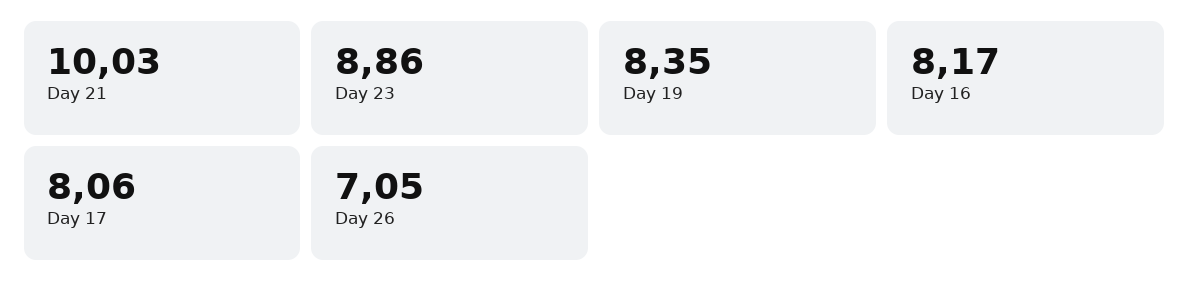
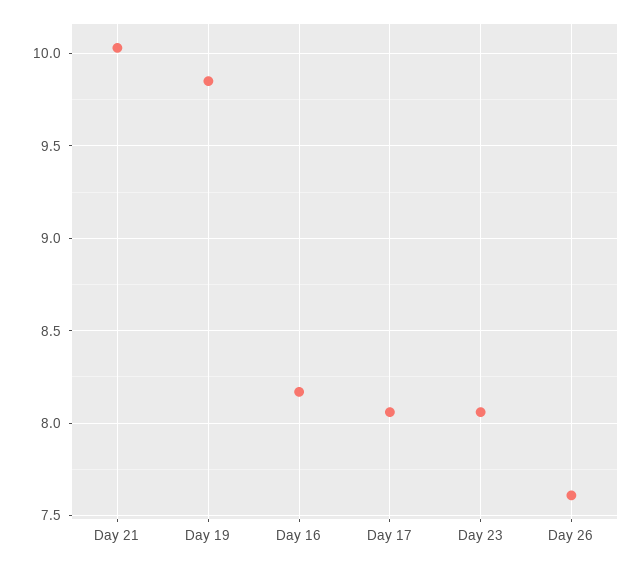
  {
    "Day 21": 10.03,
-   "Day 23": 8.86,
+   "Day 23": 8.05,
-   "Day 19": 8.35,
+   "Day 19": 9.85,
    "Day 16": 8.17,
    "Day 17": 8.06,
-   "Day 26": 7.05
+   "Day 26": 7.6
  }

